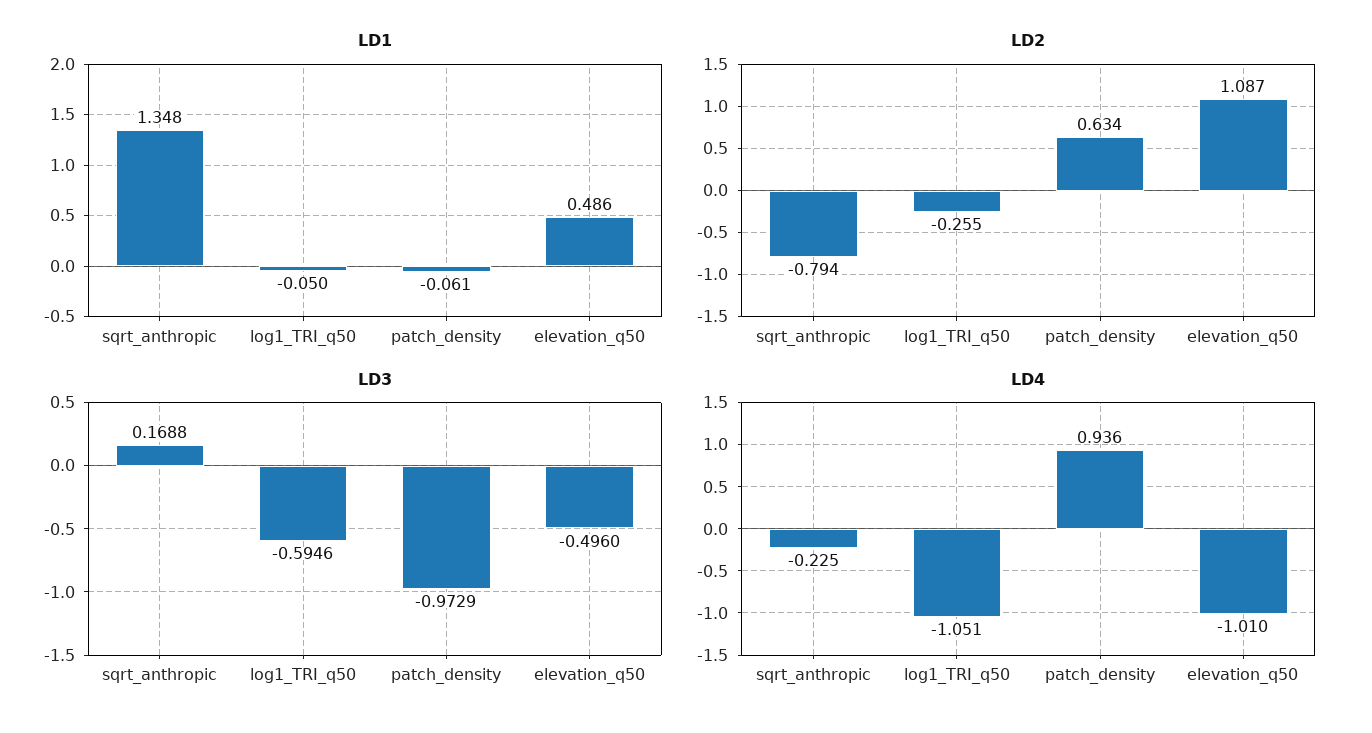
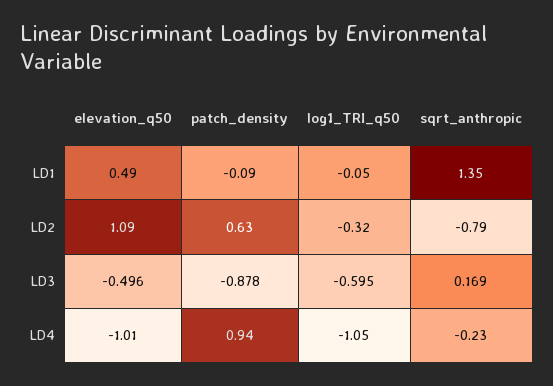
  {
    "LD1": {
      "sqrt_anthropic": 1.348,
      "log1_TRI_q50": -0.05,
-     "patch_density": -0.061,
+     "patch_density": -0.09,
      "elevation_q50": 0.486
    },
    "LD2": {
      "sqrt_anthropic": -0.794,
-     "log1_TRI_q50": -0.255,
+     "log1_TRI_q50": -0.32,
      "patch_density": 0.634,
      "elevation_q50": 1.087
    },
    "LD3": {
      "sqrt_anthropic": 0.1688,
      "log1_TRI_q50": -0.5946,
-     "patch_density": -0.9729,
+     "patch_density": -0.878,
      "elevation_q50": -0.496
    },
    "LD4": {
      "sqrt_anthropic": -0.225,
      "log1_TRI_q50": -1.051,
      "patch_density": 0.936,
      "elevation_q50": -1.01
    }
  }

